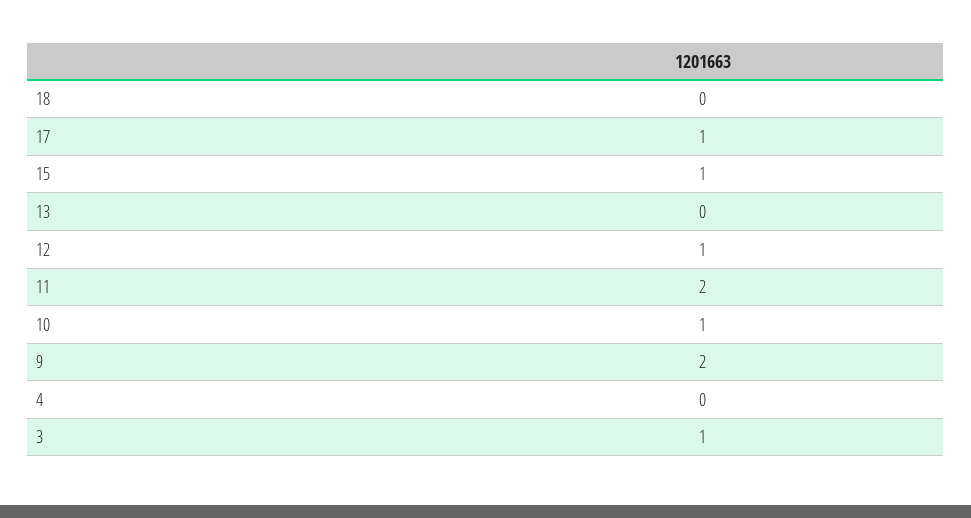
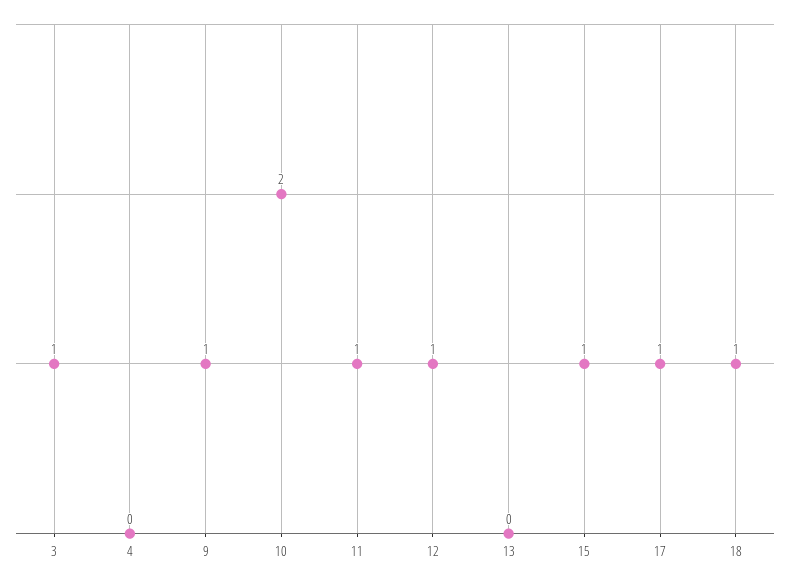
  {
-   "18": 0,
+   "18": 1,
    "17": 1,
    "15": 1,
    "13": 0,
    "12": 1,
-   "11": 2,
+   "11": 1,
-   "10": 1,
+   "10": 2,
-   "9": 2,
+   "9": 1,
    "4": 0,
    "3": 1
  }

